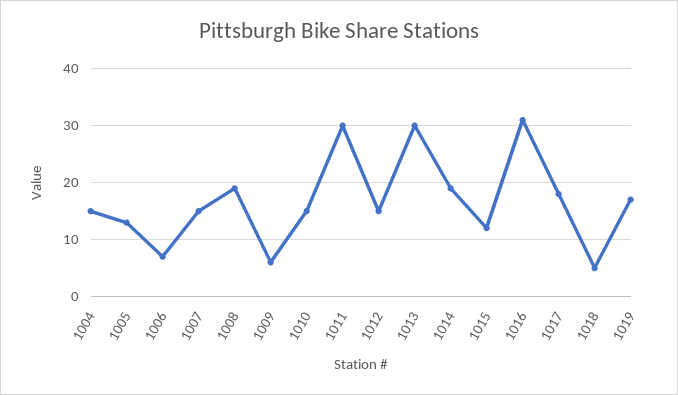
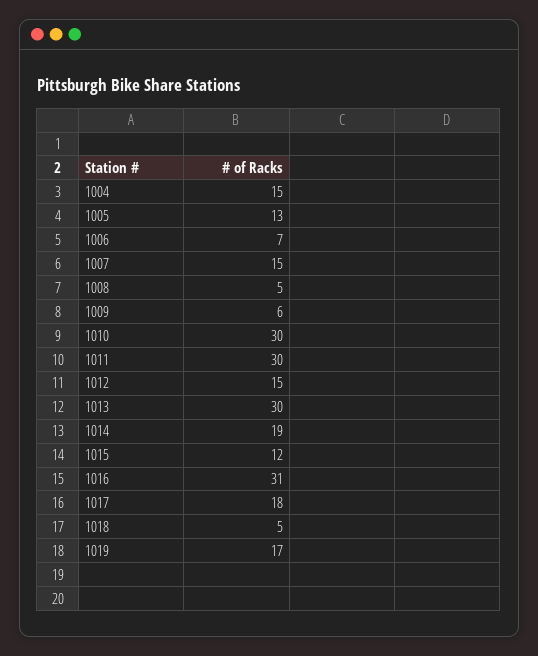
  {
    "1004": 15,
    "1005": 13,
    "1006": 7,
    "1007": 15,
-   "1008": 20,
+   "1008": 5,
    "1009": 6,
-   "1010": 15,
+   "1010": 30,
    "1011": 30,
    "1012": 15,
    "1013": 30,
    "1014": 19,
    "1015": 12,
    "1016": 31,
    "1017": 18,
    "1018": 5,
    "1019": 17
  }

